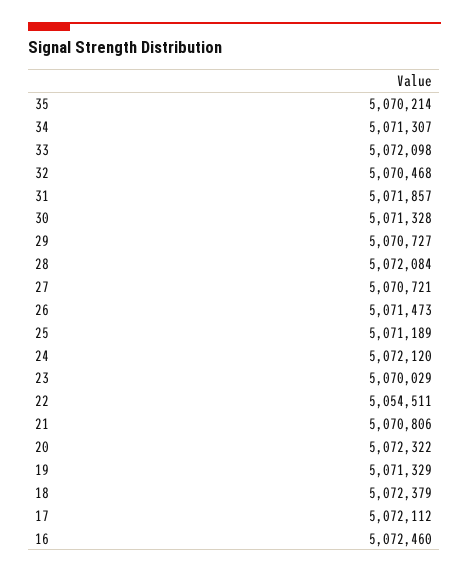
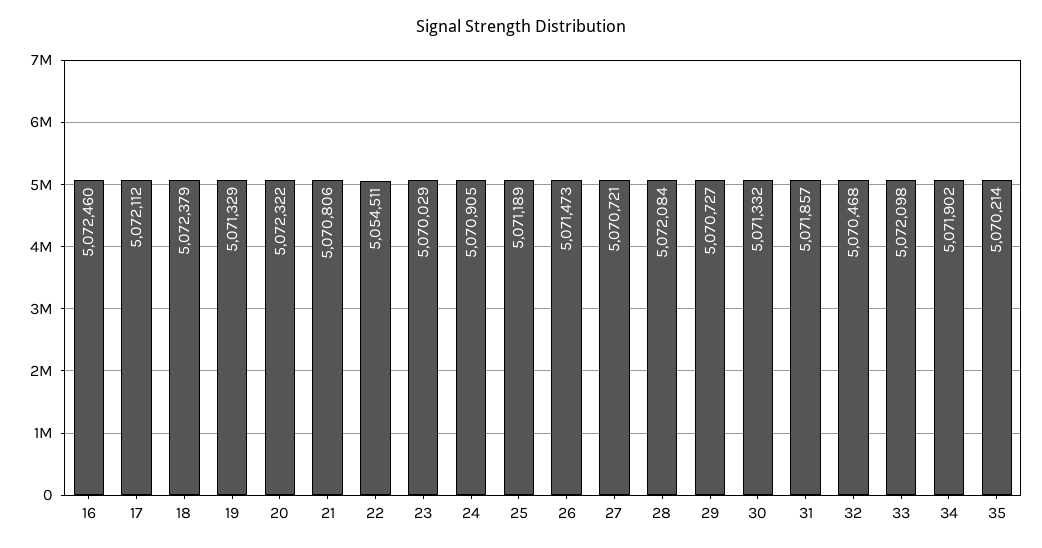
  {
    "35": 5070214,
-   "34": 5071307,
+   "34": 5071902,
    "33": 5072098,
    "32": 5070468,
    "31": 5071857,
-   "30": 5071328,
+   "30": 5071332,
    "29": 5070727,
    "28": 5072084,
    "27": 5070721,
    "26": 5071473,
    "25": 5071189,
-   "24": 5072120,
+   "24": 5070905,
    "23": 5070029,
    "22": 5054511,
    "21": 5070806,
    "20": 5072322,
    "19": 5071329,
    "18": 5072379,
    "17": 5072112,
    "16": 5072460
  }

